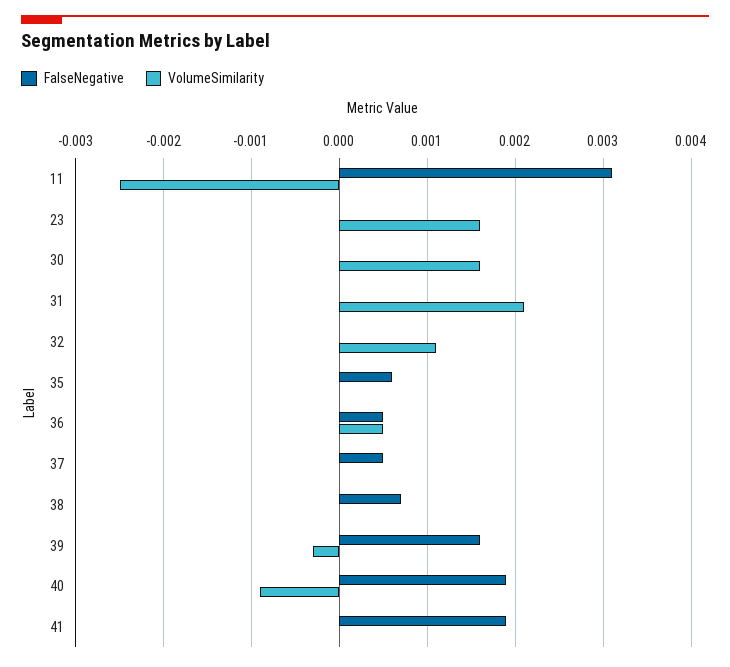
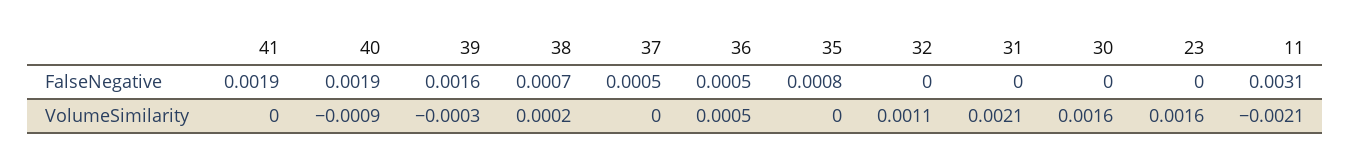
  {
    "FalseNegative": {
      "11": 0.0031,
      "23": 0,
      "30": 0,
      "31": 0,
      "32": 0,
-     "35": 0.0006,
+     "35": 0.0008,
      "36": 0.0005,
      "37": 0.0005,
      "38": 0.0007,
      "39": 0.0016,
      "40": 0.0019,
      "41": 0.0019
    },
    "VolumeSimilarity": {
-     "11": -0.0025,
+     "11": -0.0021,
      "23": 0.0016,
      "30": 0.0016,
      "31": 0.0021,
      "32": 0.0011,
      "35": 0,
      "36": 0.0005,
      "37": 0,
-     "38": 0,
+     "38": 0.0002,
      "39": -0.0003,
      "40": -0.0009,
      "41": 0
    }
  }

